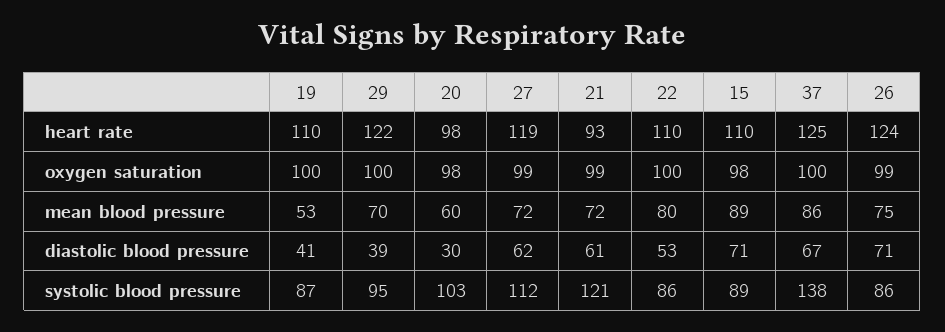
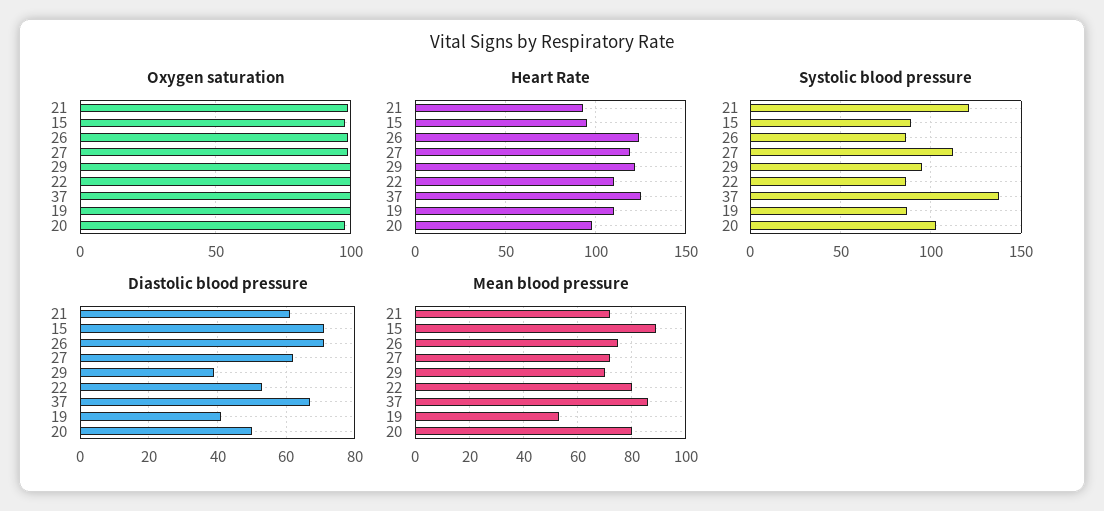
  {
    "heart rate": {
      "19": 110,
      "29": 122,
      "20": 98,
      "27": 119,
      "21": 93,
      "22": 110,
-     "15": 110,
+     "15": 95,
      "37": 125,
      "26": 124
    },
    "oxygen saturation": {
      "19": 100,
      "29": 100,
      "20": 98,
      "27": 99,
      "21": 99,
      "22": 100,
      "15": 98,
      "37": 100,
      "26": 99
    },
    "mean blood pressure": {
      "19": 53,
      "29": 70,
-     "20": 60,
+     "20": 80,
      "27": 72,
      "21": 72,
      "22": 80,
      "15": 89,
      "37": 86,
      "26": 75
    },
    "diastolic blood pressure": {
      "19": 41,
      "29": 39,
-     "20": 30,
+     "20": 50,
      "27": 62,
      "21": 61,
      "22": 53,
      "15": 71,
      "37": 67,
      "26": 71
    },
    "systolic blood pressure": {
      "19": 87,
      "29": 95,
      "20": 103,
      "27": 112,
      "21": 121,
      "22": 86,
      "15": 89,
      "37": 138,
      "26": 86
    }
  }

